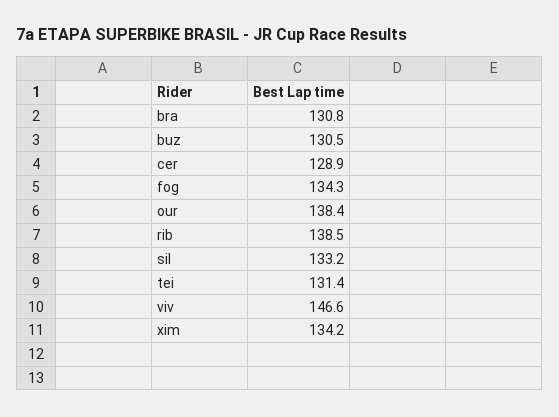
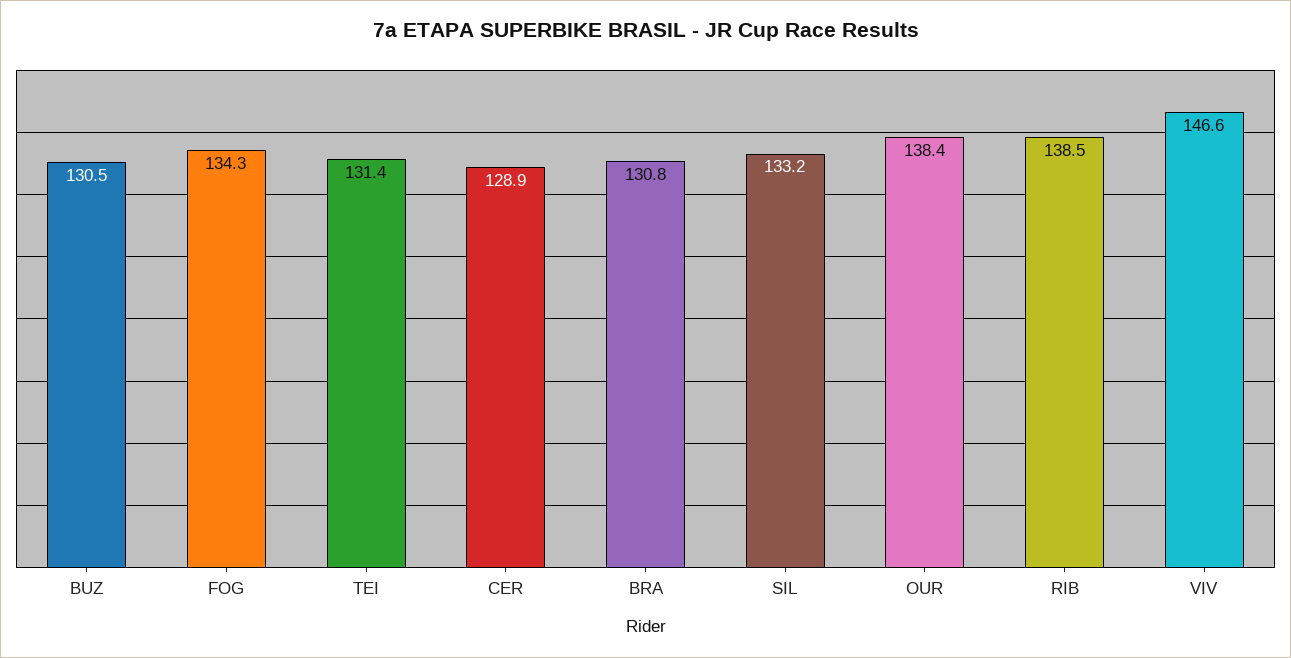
  {
    "bra": 130.8,
    "buz": 130.5,
    "cer": 128.9,
    "fog": 134.3,
    "our": 138.4,
    "rib": 138.5,
    "sil": 133.2,
    "tei": 131.4,
-   "viv": 146.6,
+   "viv": 146.6
-   "xim": 134.2
  }

